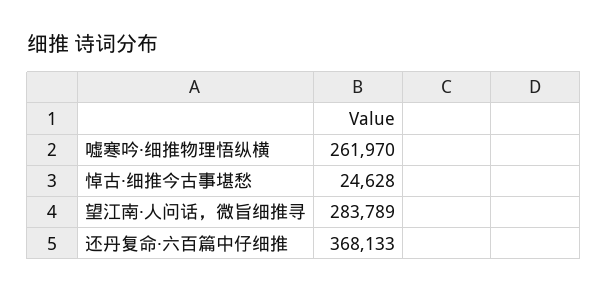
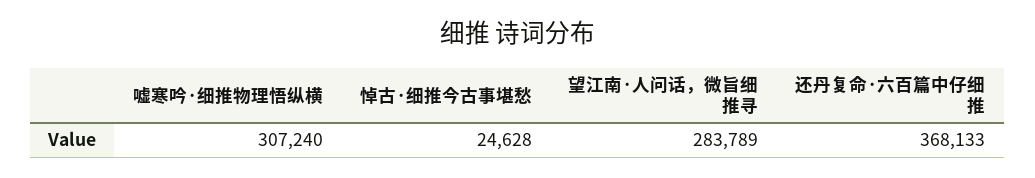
  {
-   "嘘寒吟·细推物理悟纵横": 261970,
+   "嘘寒吟·细推物理悟纵横": 307240,
    "悼古·细推今古事堪愁": 24628,
    "望江南·人问话，微旨细推寻": 283789,
    "还丹复命·六百篇中仔细推": 368133
  }

